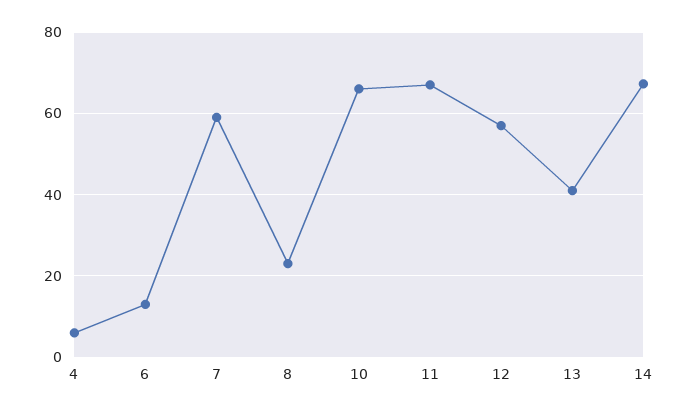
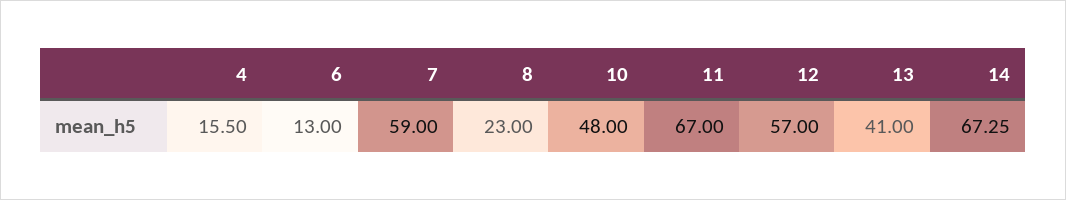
  {
-   "4": 6,
+   "4": 15.5,
    "6": 13,
    "7": 59,
    "8": 23,
-   "10": 66,
+   "10": 48,
    "11": 67,
    "12": 57,
    "13": 41,
    "14": 67.25
  }

